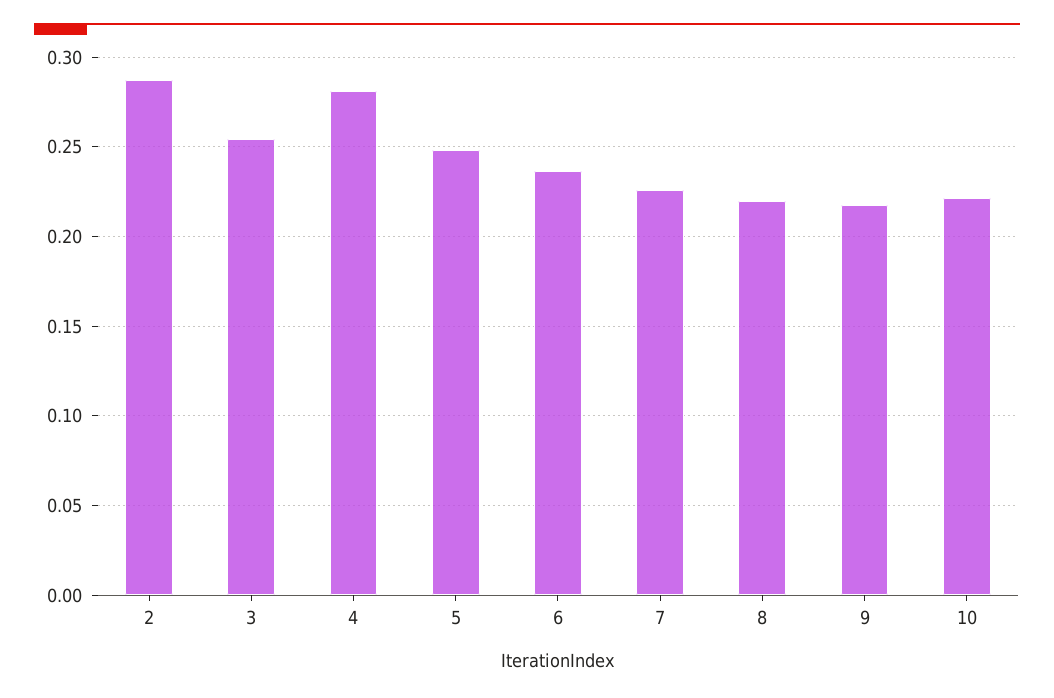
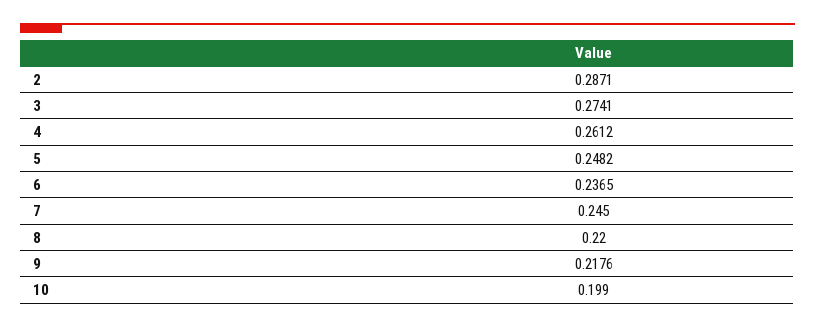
  {
    "2": 0.2871,
-   "3": 0.255,
+   "3": 0.2741,
-   "4": 0.28,
+   "4": 0.2612,
    "5": 0.2482,
    "6": 0.2365,
-   "7": 0.225,
+   "7": 0.245,
    "8": 0.22,
    "9": 0.2176,
-   "10": 0.22
+   "10": 0.199
  }

